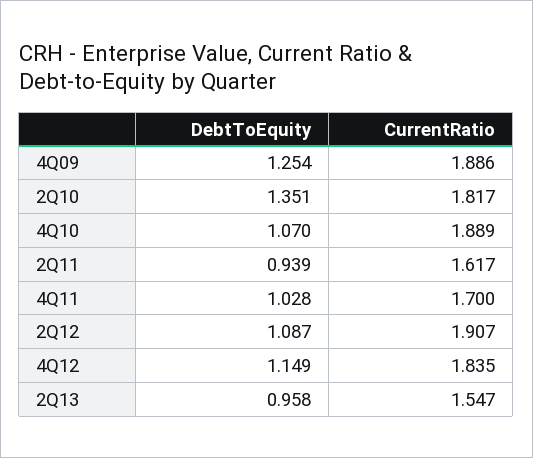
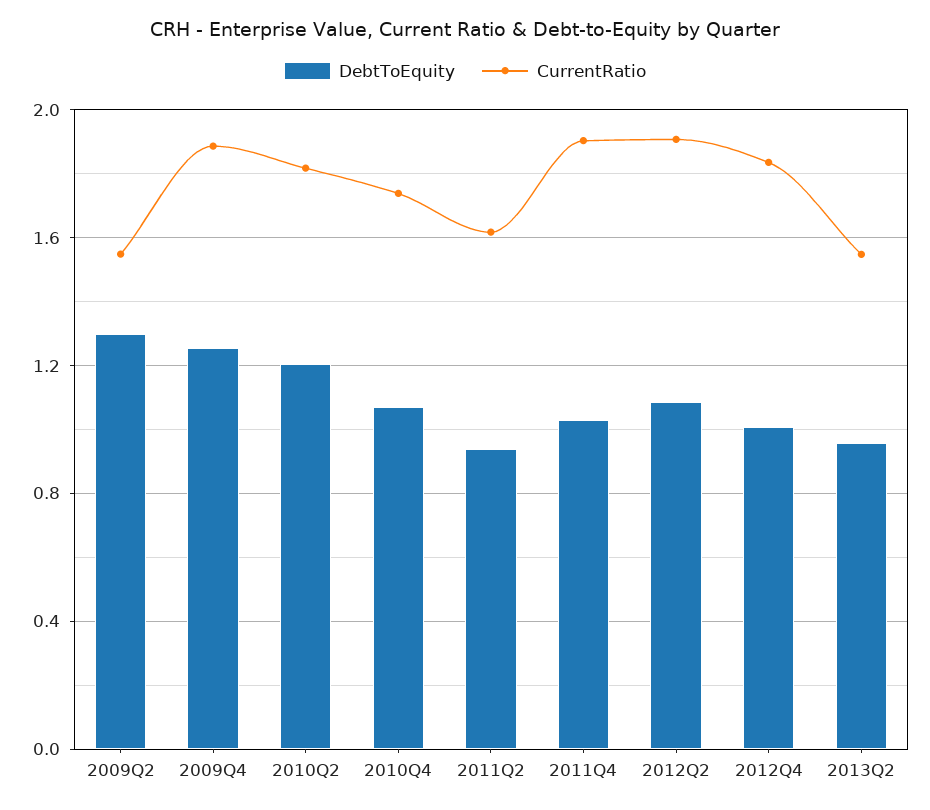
  {
    "DebtToEquity": {
      "4Q09": 1.254,
-     "2Q10": 1.351,
+     "2Q10": 1.2,
      "4Q10": 1.07,
      "2Q11": 0.939,
      "4Q11": 1.028,
      "2Q12": 1.087,
-     "4Q12": 1.149,
+     "4Q12": 1,
-     "2Q13": 0.958
+     "2Q13": 0.958,
+     "2009Q2": 1.3
    },
    "CurrentRatio": {
      "4Q09": 1.886,
      "2Q10": 1.817,
-     "4Q10": 1.889,
+     "4Q10": 1.75,
      "2Q11": 1.617,
-     "4Q11": 1.7,
+     "4Q11": 1.9,
      "2Q12": 1.907,
      "4Q12": 1.835,
-     "2Q13": 1.547
+     "2Q13": 1.547,
+     "2009Q2": 1.55
    }
  }

